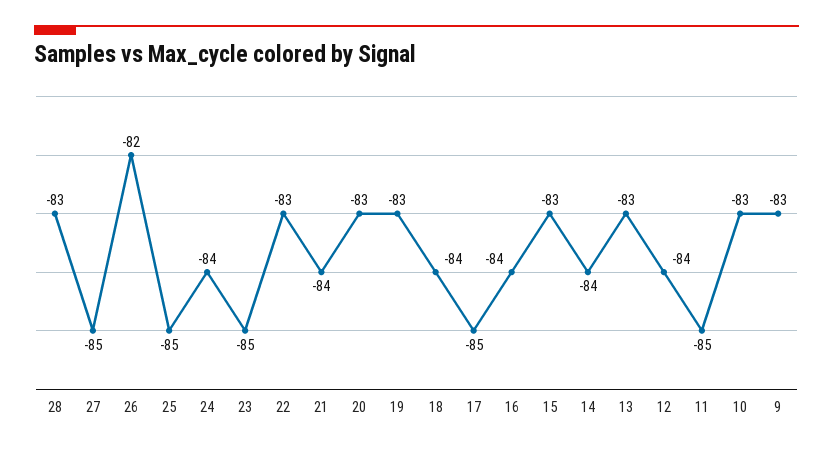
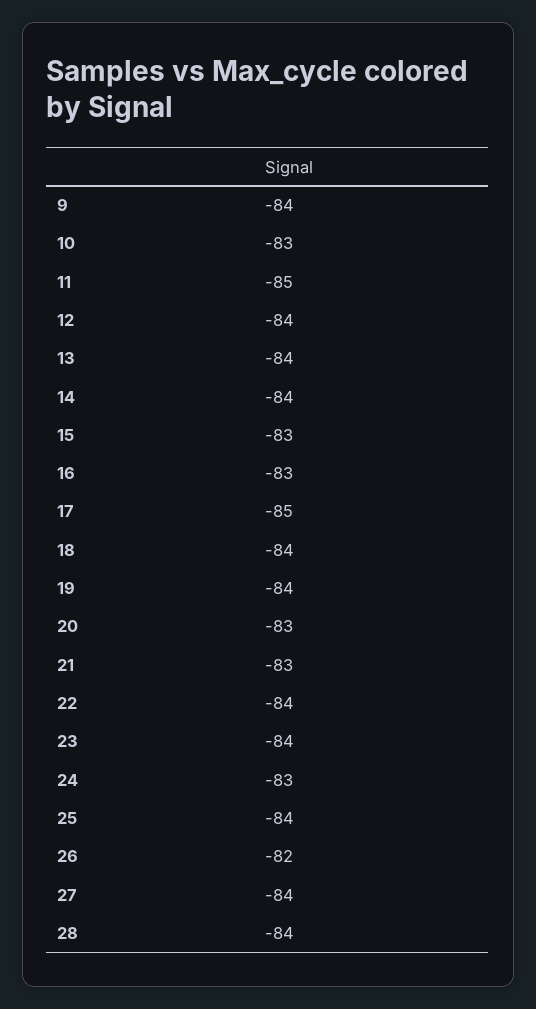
  {
-   "28": -83,
+   "28": -84,
-   "27": -85,
+   "27": -84,
    "26": -82,
-   "25": -85,
+   "25": -84,
-   "24": -84,
+   "24": -83,
-   "23": -85,
+   "23": -84,
-   "22": -83,
+   "22": -84,
-   "21": -84,
+   "21": -83,
    "20": -83,
-   "19": -83,
+   "19": -84,
    "18": -84,
    "17": -85,
-   "16": -84,
+   "16": -83,
    "15": -83,
    "14": -84,
-   "13": -83,
+   "13": -84,
    "12": -84,
    "11": -85,
    "10": -83,
-   "9": -83
+   "9": -84
  }

